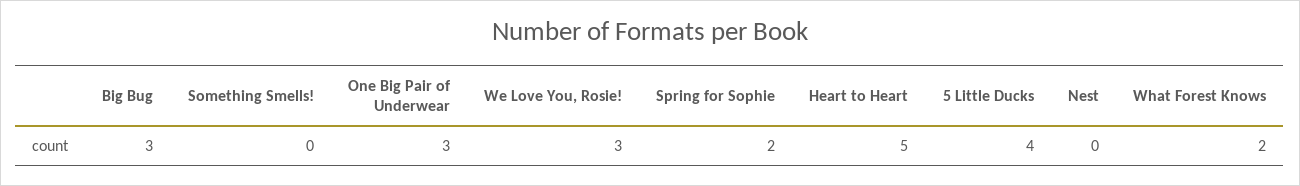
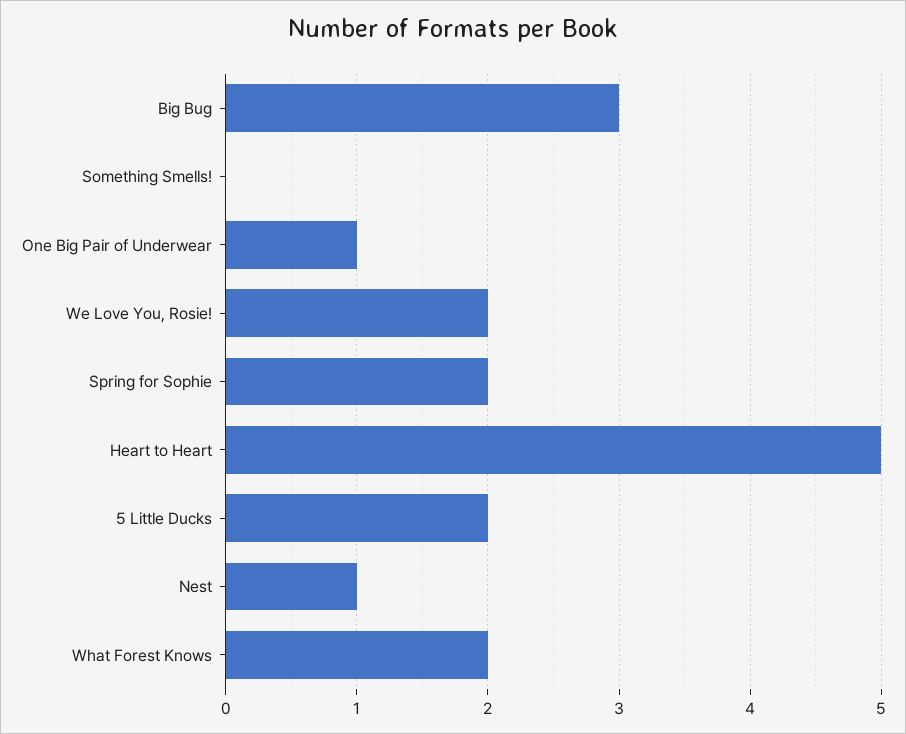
  {
    "Big Bug": 3,
    "Something Smells!": 0,
-   "One Big Pair of Underwear": 3,
+   "One Big Pair of Underwear": 1,
-   "We Love You, Rosie!": 3,
+   "We Love You, Rosie!": 2,
    "Spring for Sophie": 2,
    "Heart to Heart": 5,
-   "5 Little Ducks": 4,
+   "5 Little Ducks": 2,
-   "Nest": 0,
+   "Nest": 1,
    "What Forest Knows": 2
  }

